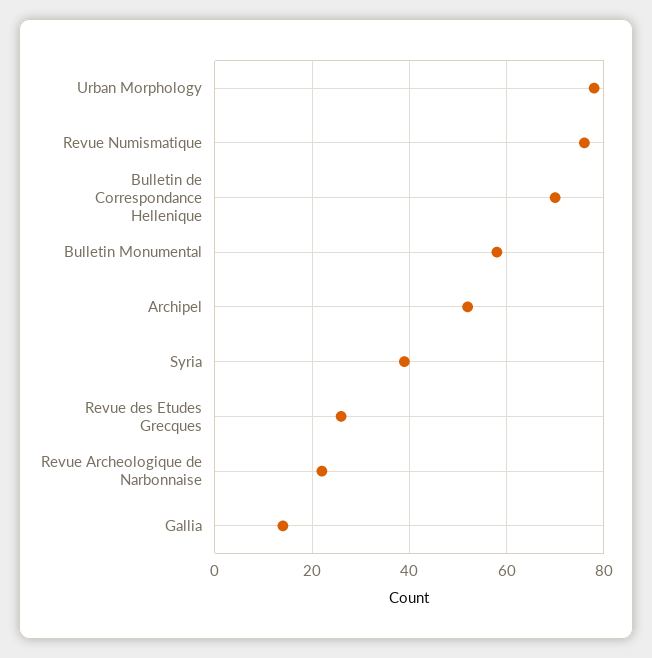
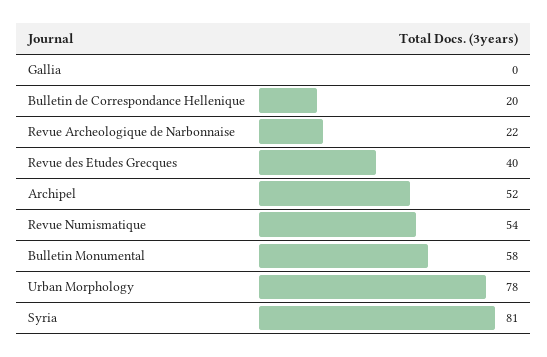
  {
    "Urban Morphology": 78,
-   "Revue Numismatique": 75,
+   "Revue Numismatique": 54,
-   "Bulletin de Correspondance Hellenique": 70,
+   "Bulletin de Correspondance Hellenique": 20,
    "Bulletin Monumental": 58,
    "Archipel": 52,
-   "Syria": 40,
+   "Syria": 81,
-   "Revue des Etudes Grecques": 25,
+   "Revue des Etudes Grecques": 40,
    "Revue Archeologique de Narbonnaise": 22,
-   "Gallia": 15
+   "Gallia": 0
  }

